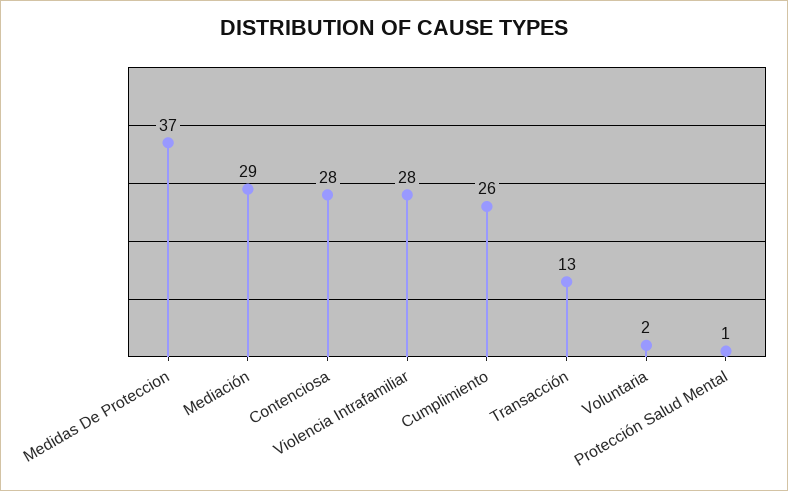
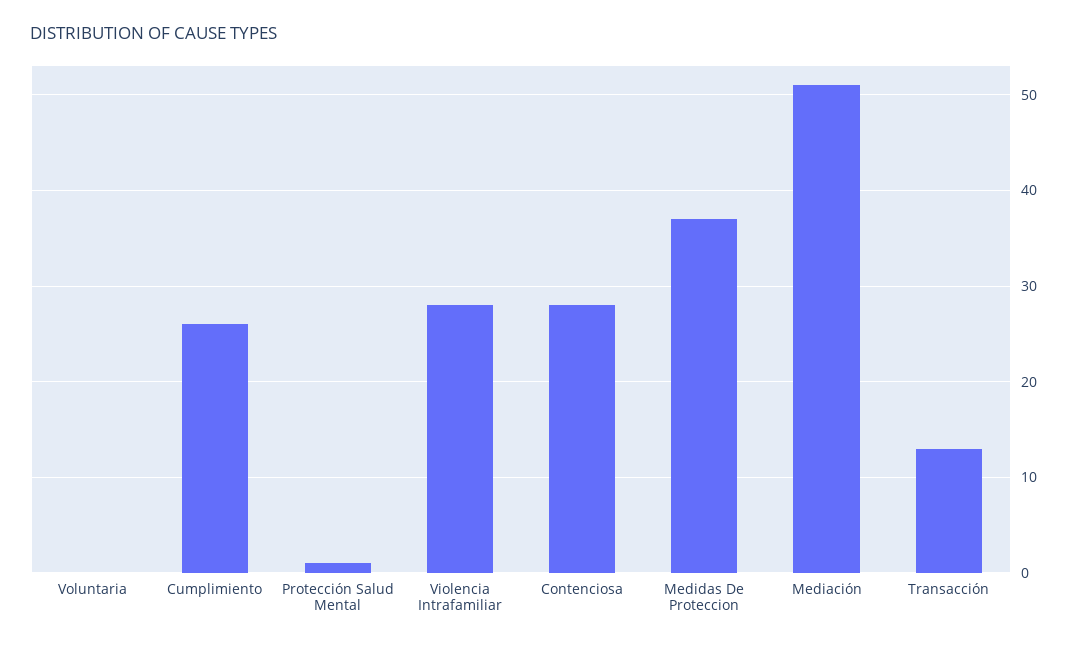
  {
    "Medidas De Proteccion": 37,
-   "Mediación": 29,
+   "Mediación": 51,
    "Contenciosa": 28,
    "Violencia Intrafamiliar": 28,
    "Cumplimiento": 26,
    "Transacción": 13,
-   "Voluntaria": 2,
+   "Voluntaria": 0,
    "Protección Salud Mental": 1
  }

